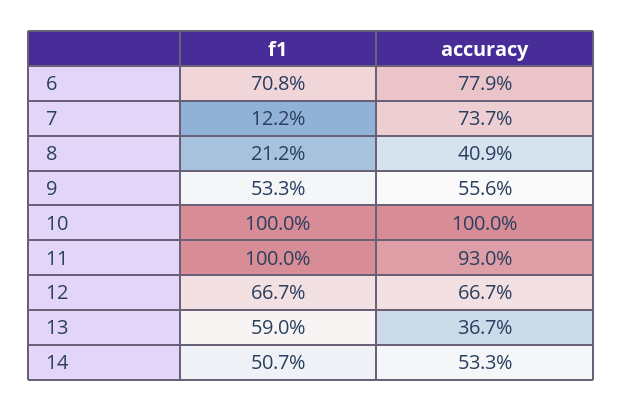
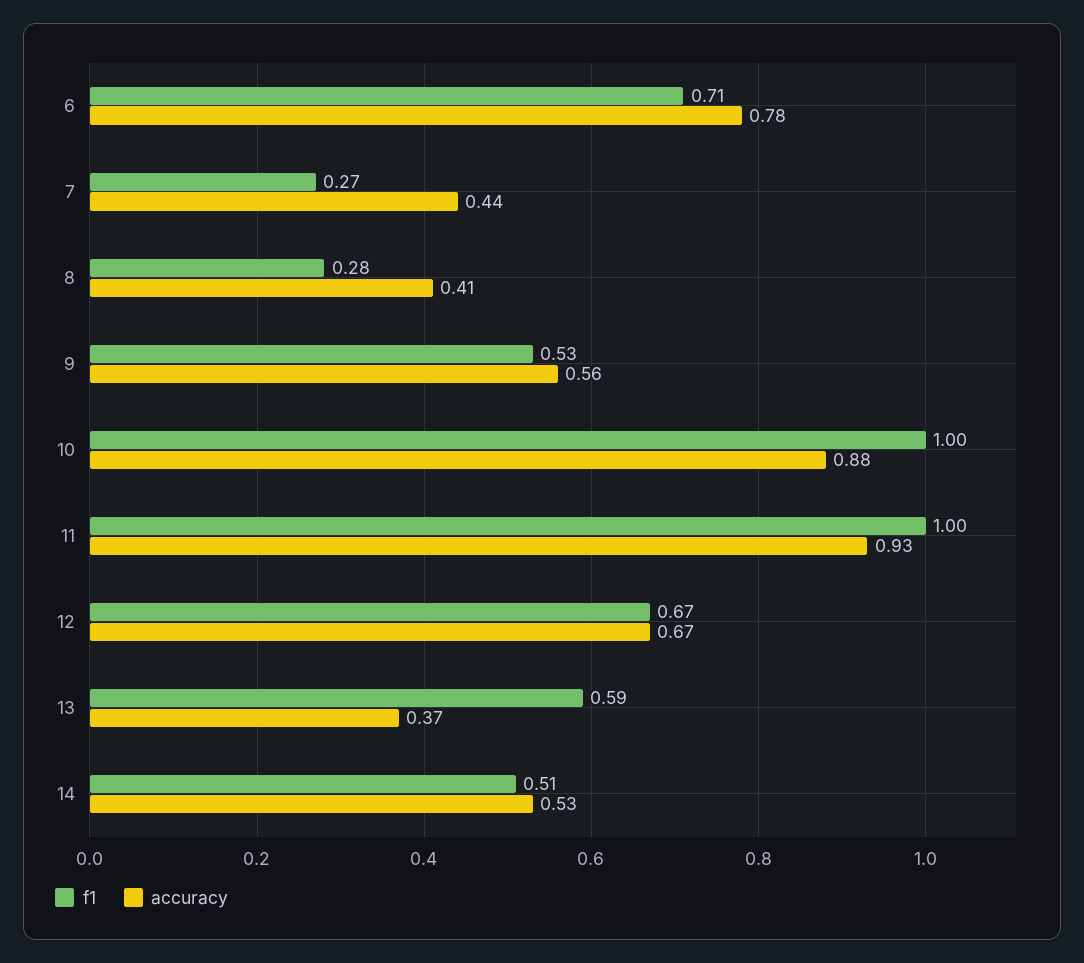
  {
    "f1": {
      "6": 0.708,
-     "7": 0.122,
+     "7": 0.27,
-     "8": 0.212,
+     "8": 0.28,
      "9": 0.533,
      "10": 1,
      "11": 1,
      "12": 0.667,
      "13": 0.59,
      "14": 0.507
    },
    "accuracy": {
      "6": 0.779,
-     "7": 0.737,
+     "7": 0.44,
      "8": 0.409,
      "9": 0.556,
-     "10": 1,
+     "10": 0.88,
      "11": 0.93,
      "12": 0.667,
      "13": 0.367,
      "14": 0.533
    }
  }

